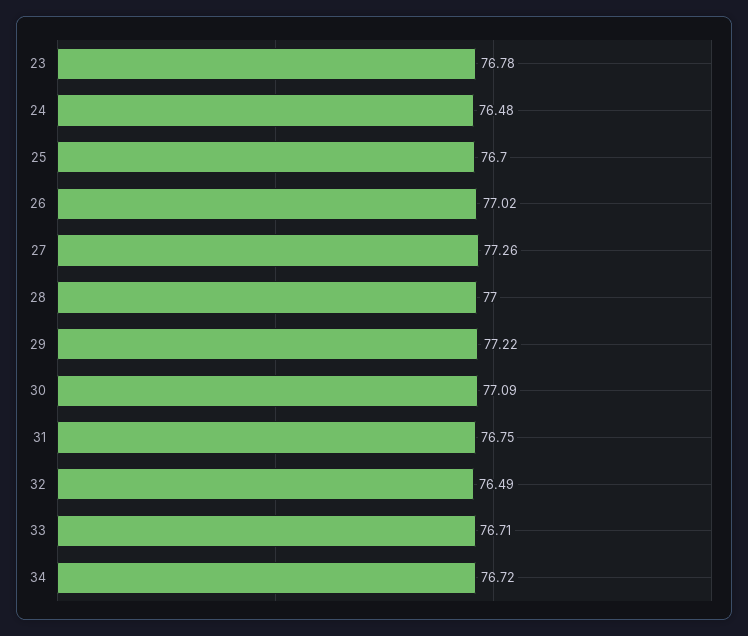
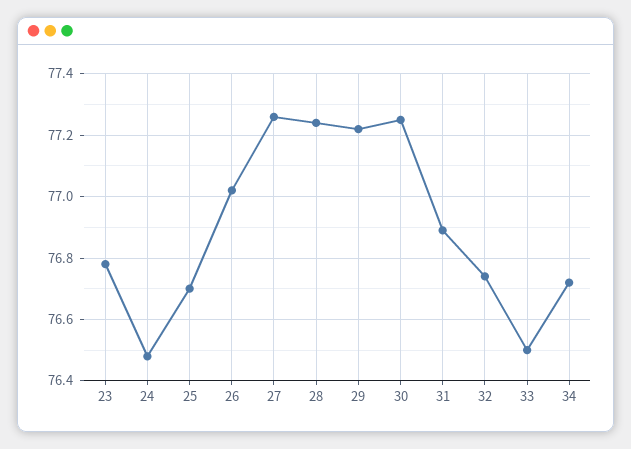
  {
    "23": 76.78,
    "24": 76.48,
    "25": 76.7,
    "26": 77.02,
    "27": 77.26,
-   "28": 77,
+   "28": 77.25,
    "29": 77.22,
-   "30": 77.09,
+   "30": 77.25,
-   "31": 76.75,
+   "31": 76.9,
-   "32": 76.49,
+   "32": 76.75,
-   "33": 76.71,
+   "33": 76.5,
    "34": 76.72
  }

